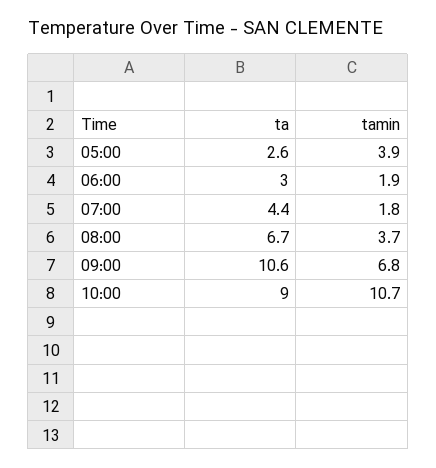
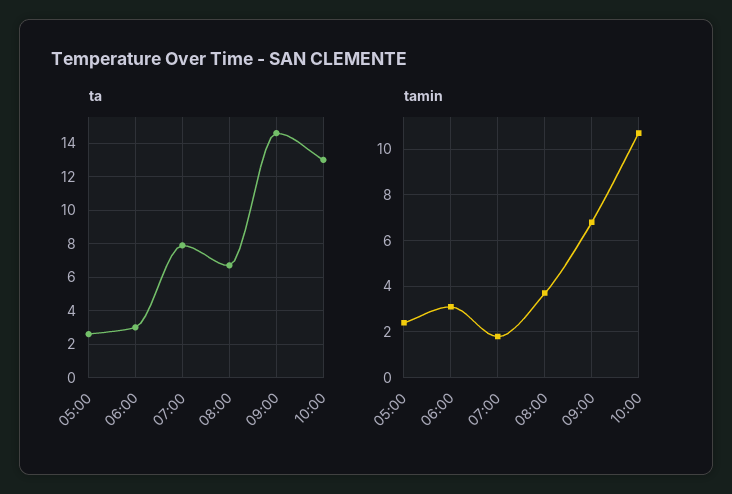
  {
    "ta": {
      "05:00": 2.6,
      "06:00": 3,
-     "07:00": 4.4,
+     "07:00": 8,
      "08:00": 6.7,
-     "09:00": 10.6,
+     "09:00": 14.5,
-     "10:00": 9
+     "10:00": 13
    },
    "tamin": {
-     "05:00": 3.9,
+     "05:00": 2.5,
-     "06:00": 1.9,
+     "06:00": 3,
      "07:00": 1.8,
      "08:00": 3.7,
      "09:00": 6.8,
      "10:00": 10.7
    }
  }

